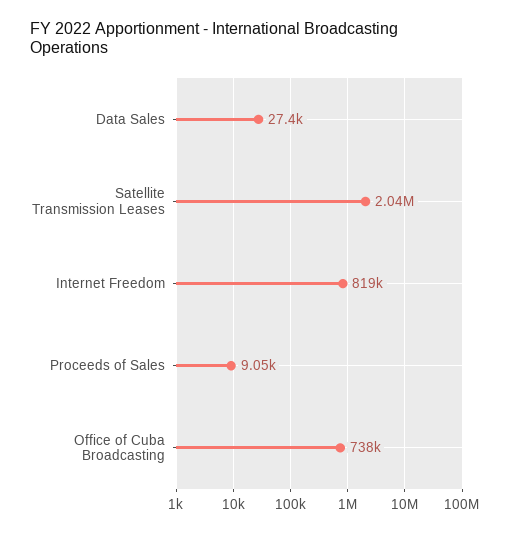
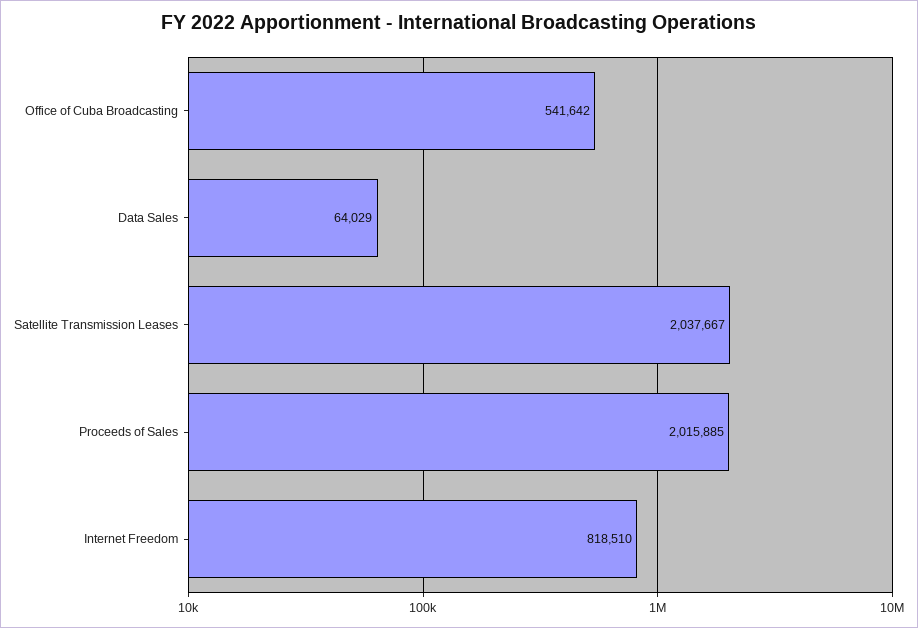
  {
-   "Data Sales": 27400,
+   "Data Sales": 64029,
    "Satellite Transmission Leases": 2037667,
    "Internet Freedom": 818510,
-   "Proceeds of Sales": 9050,
+   "Proceeds of Sales": 2015885,
-   "Office of Cuba Broadcasting": 738000
+   "Office of Cuba Broadcasting": 541642
  }

